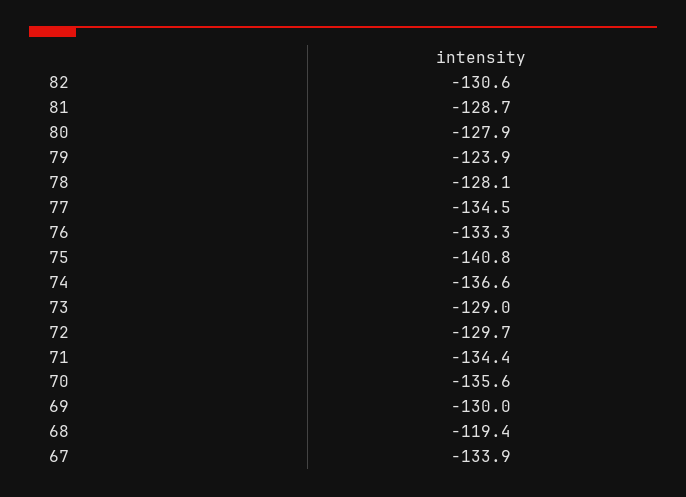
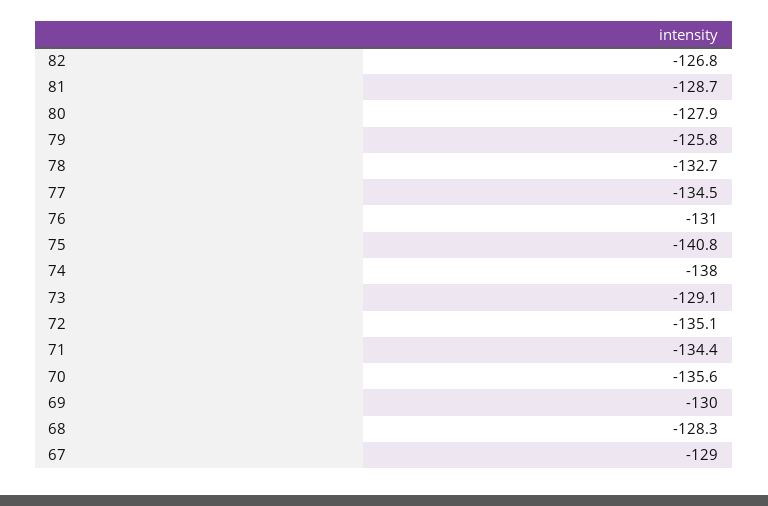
  {
-   "82": -130.6,
+   "82": -126.8,
    "81": -128.7,
    "80": -127.9,
-   "79": -123.9,
+   "79": -125.8,
-   "78": -128.1,
+   "78": -132.7,
    "77": -134.5,
-   "76": -133.3,
+   "76": -131,
    "75": -140.8,
-   "74": -136.6,
+   "74": -138,
-   "73": -129,
+   "73": -129.1,
-   "72": -129.7,
+   "72": -135.1,
    "71": -134.4,
    "70": -135.6,
    "69": -130,
-   "68": -119.4,
+   "68": -128.3,
-   "67": -133.9
+   "67": -129
  }

